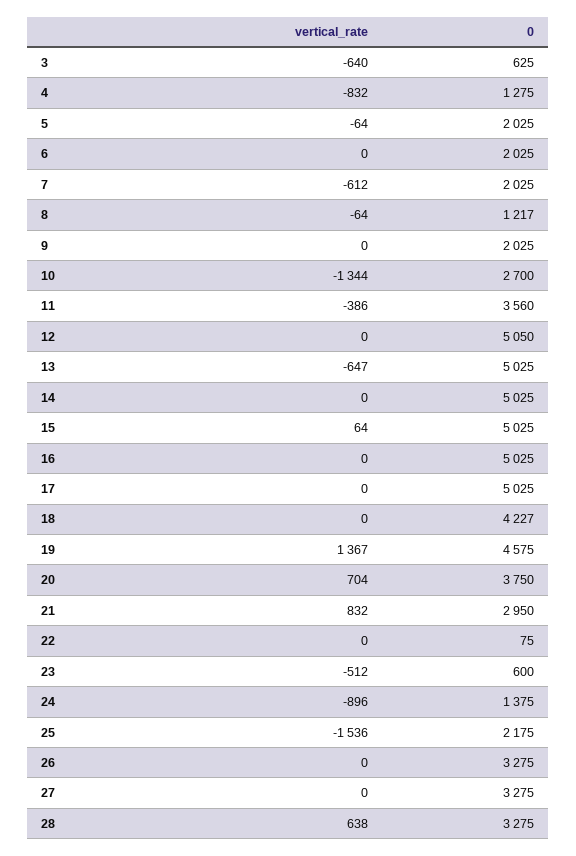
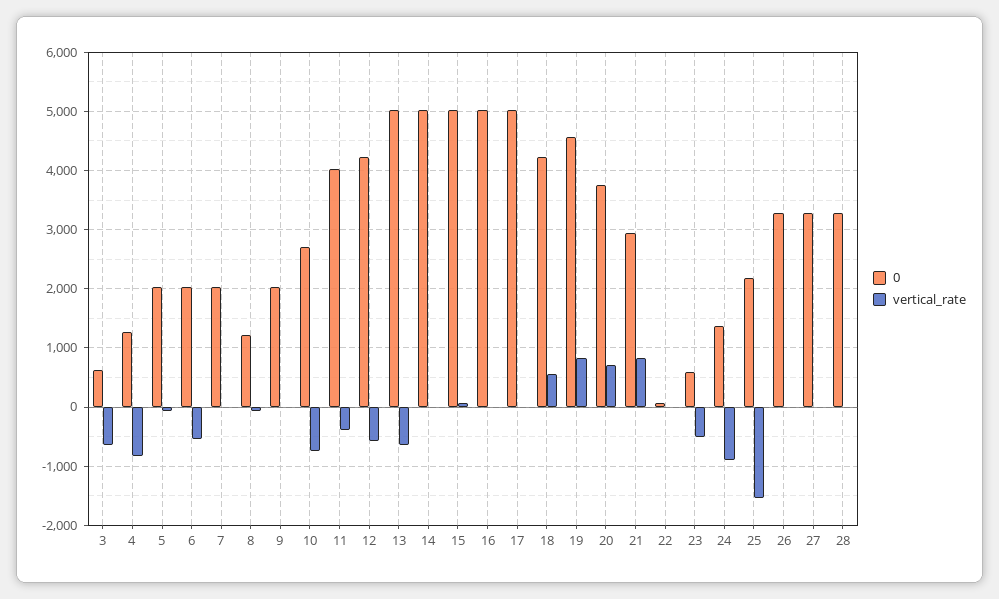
  {
    "vertical_rate": {
      "3": -640,
      "4": -832,
      "5": -64,
-     "6": 0,
+     "6": -600,
-     "7": -612,
+     "7": 0,
      "8": -64,
      "9": 0,
-     "10": -1344,
+     "10": -800,
      "11": -386,
-     "12": 0,
+     "12": -600,
      "13": -647,
      "14": 0,
      "15": 64,
      "16": 0,
      "17": 0,
-     "18": 0,
+     "18": 600,
-     "19": 1367,
+     "19": 800,
      "20": 704,
      "21": 832,
      "22": 0,
      "23": -512,
      "24": -896,
      "25": -1536,
      "26": 0,
      "27": 0,
-     "28": 638
+     "28": 0
    },
    "0": {
      "3": 625,
      "4": 1275,
      "5": 2025,
      "6": 2025,
      "7": 2025,
      "8": 1217,
      "9": 2025,
      "10": 2700,
-     "11": 3560,
+     "11": 4000,
-     "12": 5050,
+     "12": 4200,
      "13": 5025,
      "14": 5025,
      "15": 5025,
      "16": 5025,
      "17": 5025,
      "18": 4227,
      "19": 4575,
      "20": 3750,
      "21": 2950,
      "22": 75,
      "23": 600,
      "24": 1375,
      "25": 2175,
      "26": 3275,
      "27": 3275,
      "28": 3275
    }
  }

